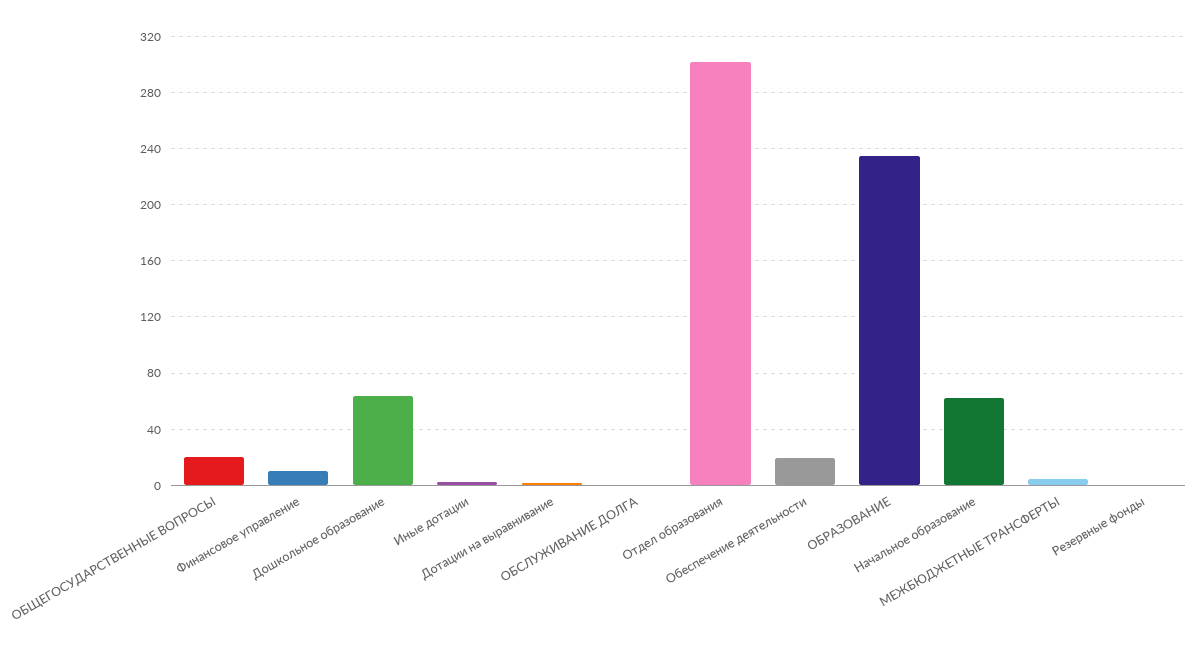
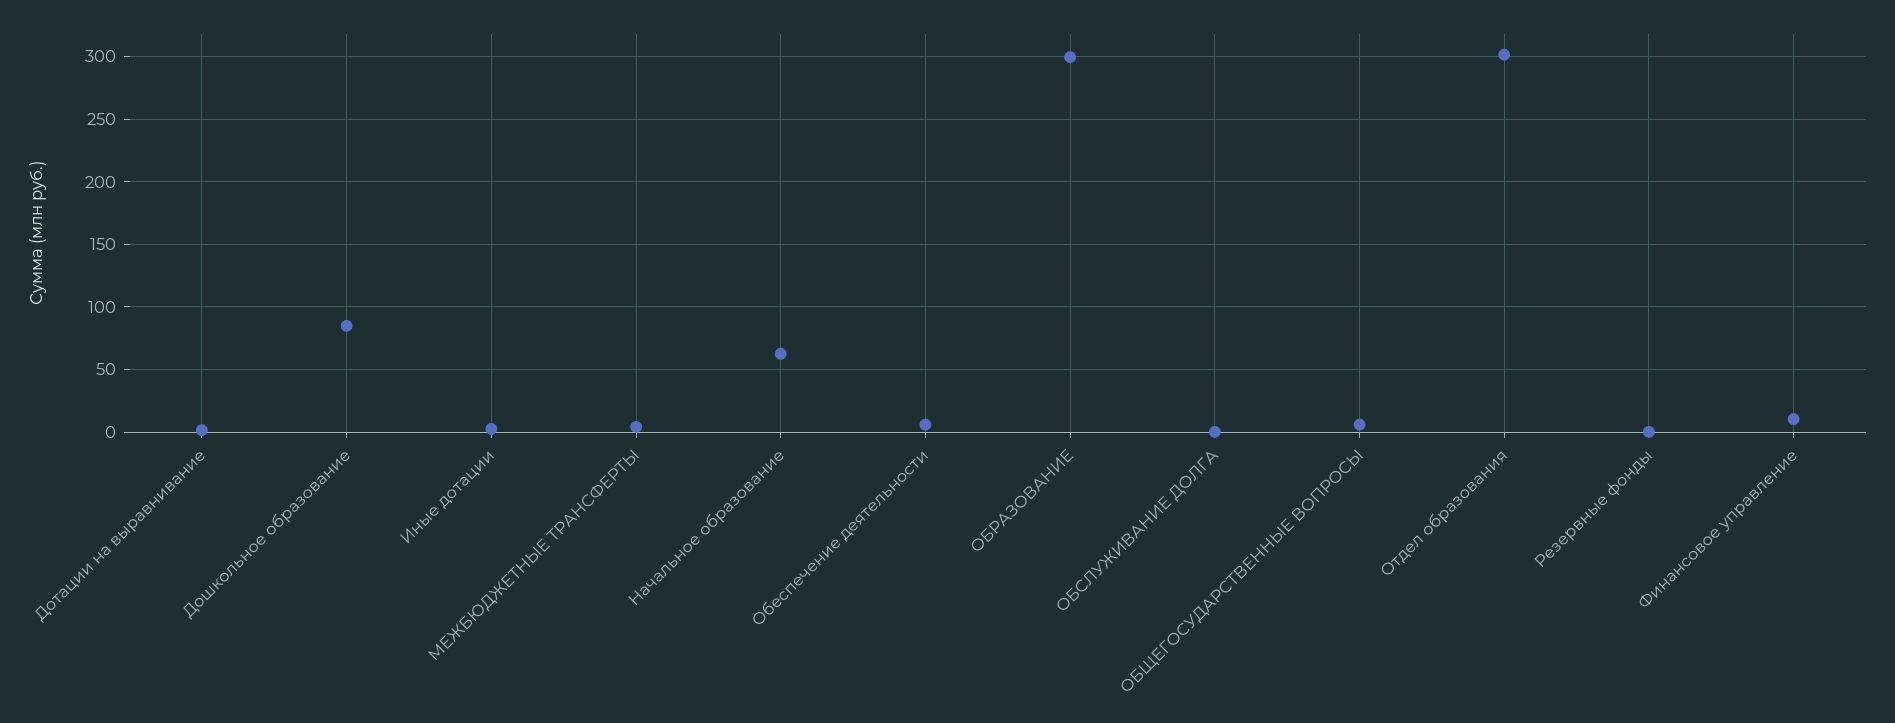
  {
-   "ОБЩЕГОСУДАРСТВЕННЫЕ ВОПРОСЫ": 20,
+   "ОБЩЕГОСУДАРСТВЕННЫЕ ВОПРОСЫ": 5,
    "Финансовое управление": 10,
-   "Дошкольное образование": 65,
+   "Дошкольное образование": 85,
    "Иные дотации": 5,
    "Дотации на выравнивание": 0,
    "ОБСЛУЖИВАНИЕ ДОЛГА": 0,
    "Отдел образования": 300,
-   "Обеспечение деятельности": 20,
+   "Обеспечение деятельности": 5,
-   "ОБРАЗОВАНИЕ": 235,
+   "ОБРАЗОВАНИЕ": 300,
    "Начальное образование": 65,
    "МЕЖБЮДЖЕТНЫЕ ТРАНСФЕРТЫ": 5,
    "Резервные фонды": 0
  }

